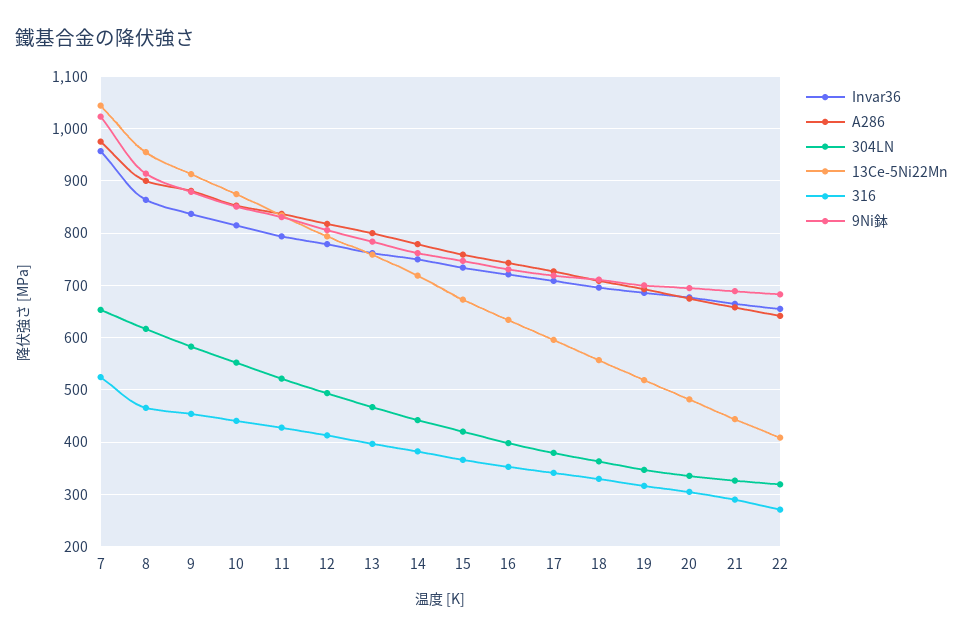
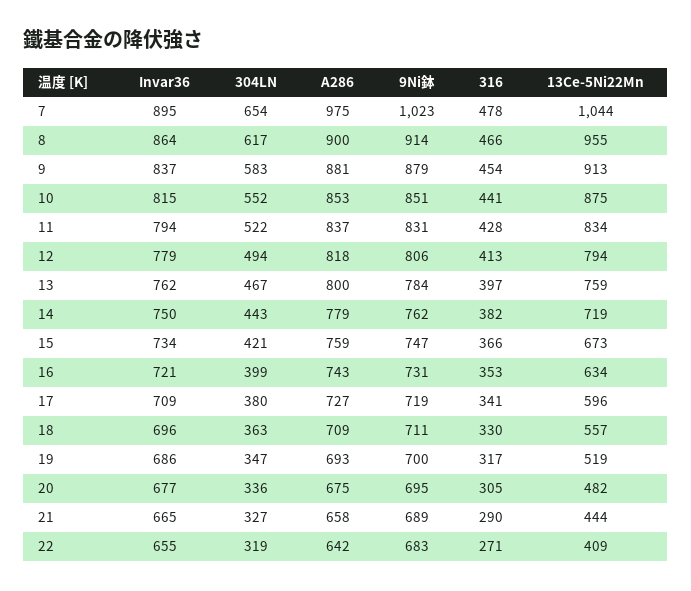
  {
    "Invar36": {
-     "7": 960,
+     "7": 895,
      "8": 864,
      "9": 837,
      "10": 815,
      "11": 794,
      "12": 779,
      "13": 762,
      "14": 750,
      "15": 734,
      "16": 721,
      "17": 709,
      "18": 696,
      "19": 686,
      "20": 677,
      "21": 665,
      "22": 655
    },
    "A286": {
      "7": 975,
      "8": 900,
      "9": 881,
      "10": 853,
      "11": 837,
      "12": 818,
      "13": 800,
      "14": 779,
      "15": 759,
      "16": 743,
      "17": 727,
      "18": 709,
      "19": 693,
      "20": 675,
      "21": 658,
      "22": 642
    },
    "304LN": {
      "7": 654,
      "8": 617,
      "9": 583,
      "10": 552,
      "11": 522,
      "12": 494,
      "13": 467,
      "14": 443,
      "15": 421,
      "16": 399,
      "17": 380,
      "18": 363,
      "19": 347,
      "20": 336,
      "21": 327,
      "22": 319
    },
    "13Ce-5Ni22Mn": {
      "7": 1044,
      "8": 955,
      "9": 913,
      "10": 875,
      "11": 834,
      "12": 794,
      "13": 759,
      "14": 719,
      "15": 673,
      "16": 634,
      "17": 596,
      "18": 557,
      "19": 519,
      "20": 482,
      "21": 444,
      "22": 409
    },
    "316": {
-     "7": 520,
+     "7": 478,
      "8": 466,
      "9": 454,
      "10": 441,
      "11": 428,
      "12": 413,
      "13": 397,
      "14": 382,
      "15": 366,
      "16": 353,
      "17": 341,
      "18": 330,
      "19": 317,
      "20": 305,
      "21": 290,
      "22": 271
    },
    "9Ni鉢": {
      "7": 1023,
      "8": 914,
      "9": 879,
      "10": 851,
      "11": 831,
      "12": 806,
      "13": 784,
      "14": 762,
      "15": 747,
      "16": 731,
      "17": 719,
      "18": 711,
      "19": 700,
      "20": 695,
      "21": 689,
      "22": 683
    }
  }

